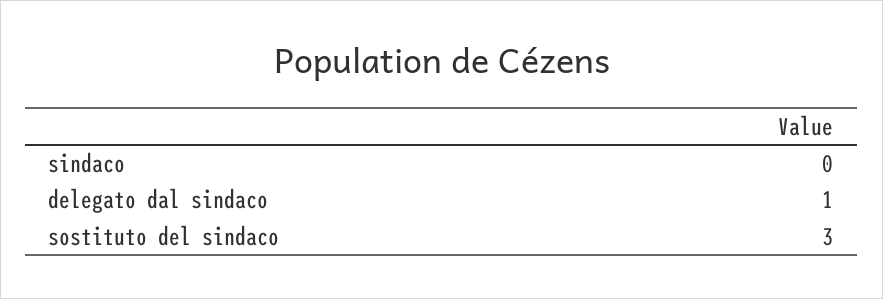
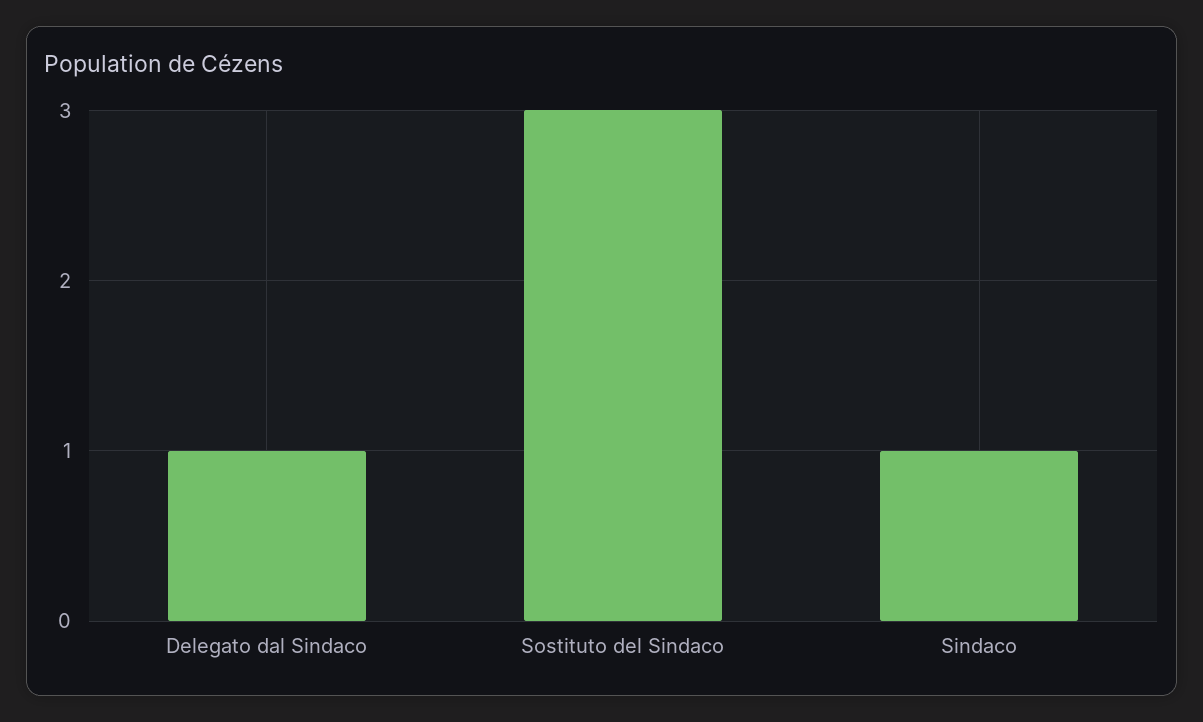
  {
-   "sindaco": 0,
+   "sindaco": 1,
    "delegato dal sindaco": 1,
    "sostituto del sindaco": 3
  }

